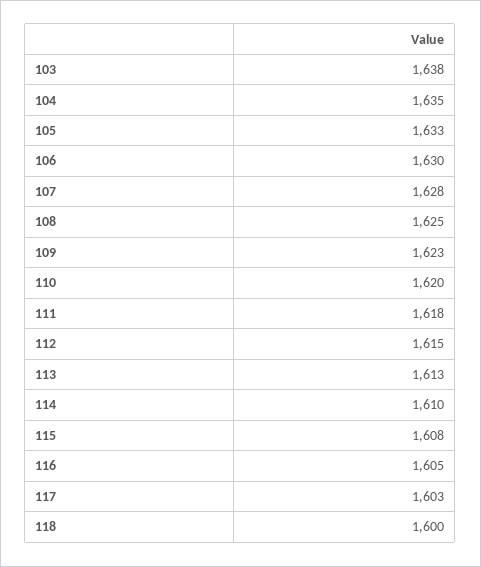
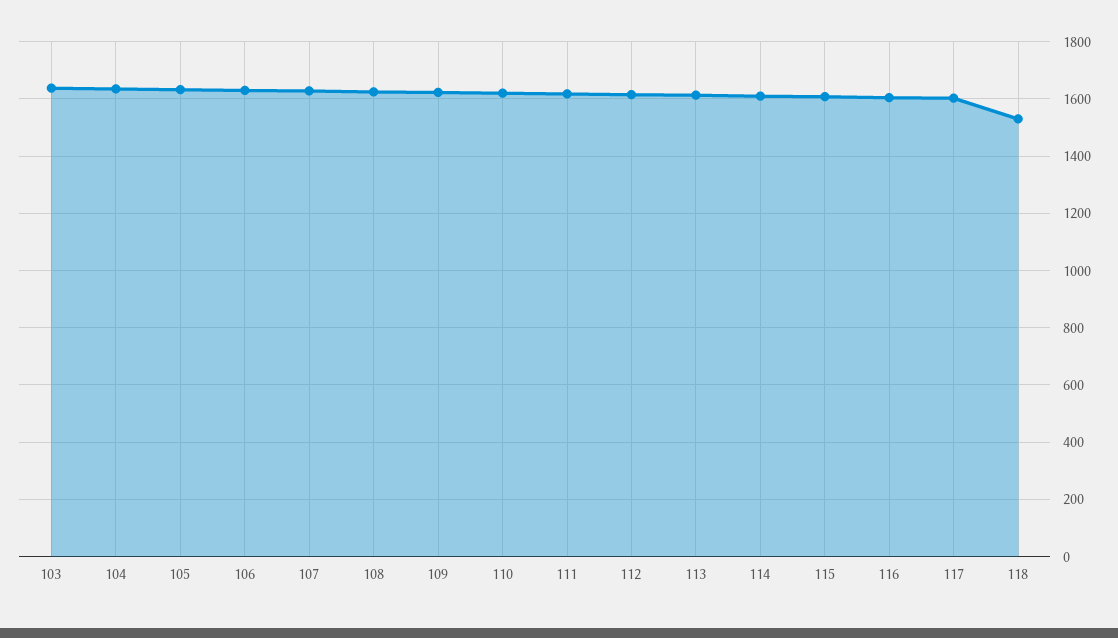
  {
    "103": 1638,
    "104": 1635,
    "105": 1633,
    "106": 1630,
    "107": 1628,
    "108": 1625,
    "109": 1623,
    "110": 1620,
    "111": 1618,
    "112": 1615,
    "113": 1613,
    "114": 1610,
    "115": 1608,
    "116": 1605,
    "117": 1603,
-   "118": 1600
+   "118": 1525
  }

